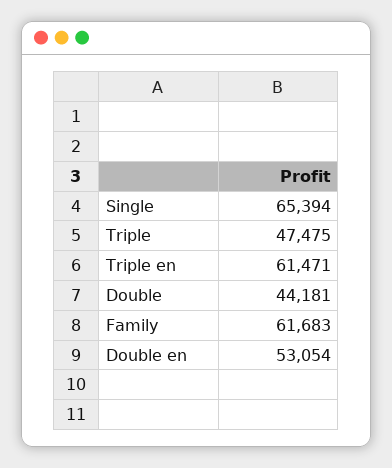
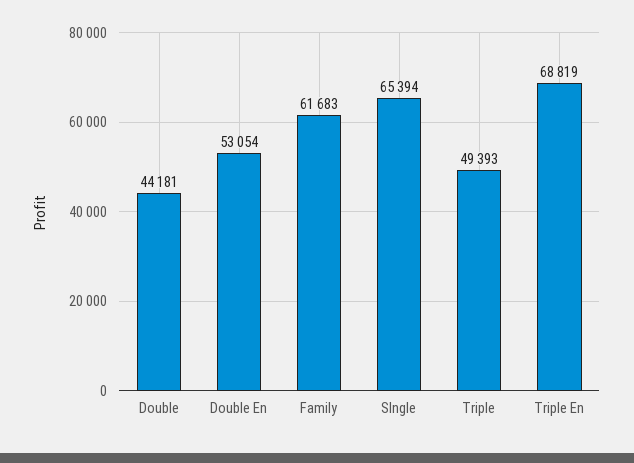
  {
    "Single": 65394,
-   "Triple": 47475,
+   "Triple": 49393,
-   "Triple en": 61471,
+   "Triple en": 68819,
    "Double": 44181,
    "Family": 61683,
    "Double en": 53054
  }

